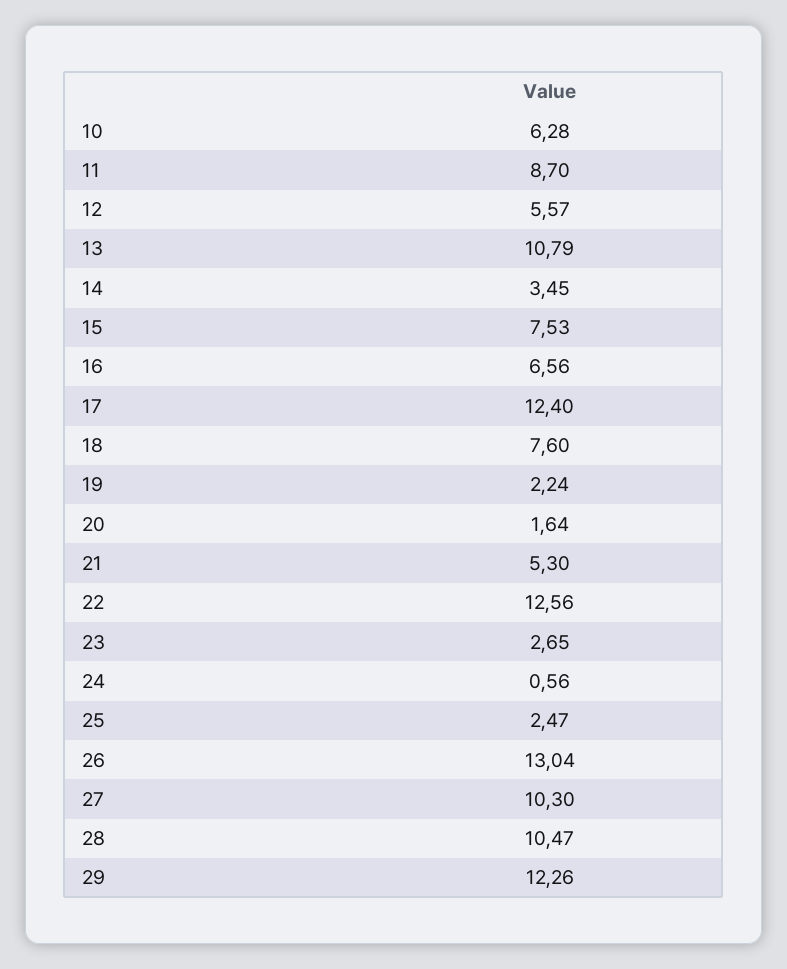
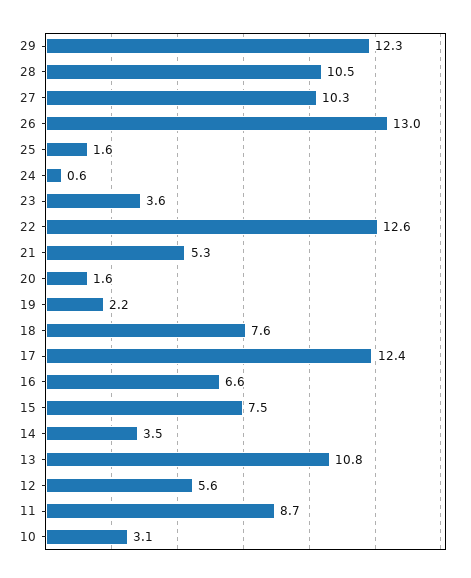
  {
-   "10": 6.28,
+   "10": 3.1,
    "11": 8.7,
    "12": 5.57,
    "13": 10.79,
    "14": 3.45,
    "15": 7.53,
    "16": 6.56,
    "17": 12.4,
    "18": 7.6,
    "19": 2.24,
    "20": 1.64,
    "21": 5.3,
    "22": 12.56,
-   "23": 2.65,
+   "23": 3.6,
    "24": 0.56,
-   "25": 2.47,
+   "25": 1.6,
    "26": 13.04,
    "27": 10.3,
    "28": 10.47,
    "29": 12.26
  }

